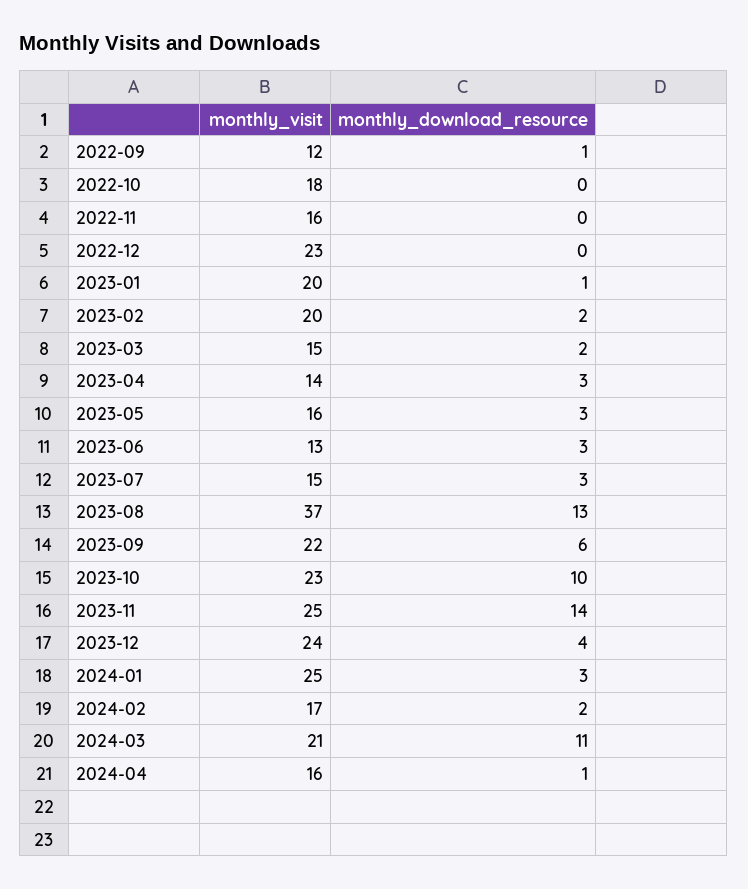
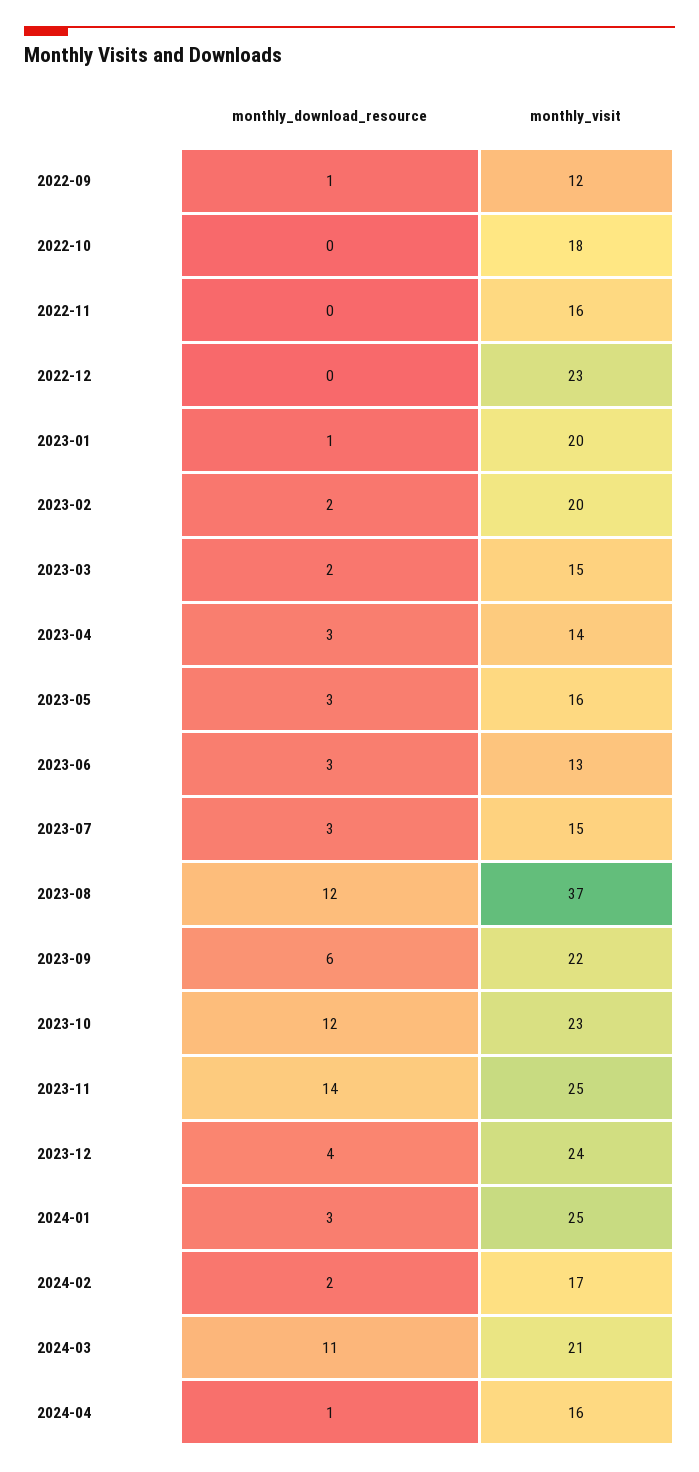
  {
    "monthly_visit": {
      "2022-09": 12,
      "2022-10": 18,
      "2022-11": 16,
      "2022-12": 23,
      "2023-01": 20,
      "2023-02": 20,
      "2023-03": 15,
      "2023-04": 14,
      "2023-05": 16,
      "2023-06": 13,
      "2023-07": 15,
      "2023-08": 37,
      "2023-09": 22,
      "2023-10": 23,
      "2023-11": 25,
      "2023-12": 24,
      "2024-01": 25,
      "2024-02": 17,
      "2024-03": 21,
      "2024-04": 16
    },
    "monthly_download_resource": {
      "2022-09": 1,
      "2022-10": 0,
      "2022-11": 0,
      "2022-12": 0,
      "2023-01": 1,
      "2023-02": 2,
      "2023-03": 2,
      "2023-04": 3,
      "2023-05": 3,
      "2023-06": 3,
      "2023-07": 3,
-     "2023-08": 13,
+     "2023-08": 12,
      "2023-09": 6,
-     "2023-10": 10,
+     "2023-10": 12,
      "2023-11": 14,
      "2023-12": 4,
      "2024-01": 3,
      "2024-02": 2,
      "2024-03": 11,
      "2024-04": 1
    }
  }

